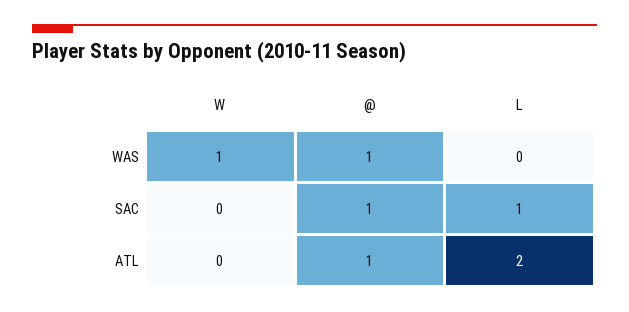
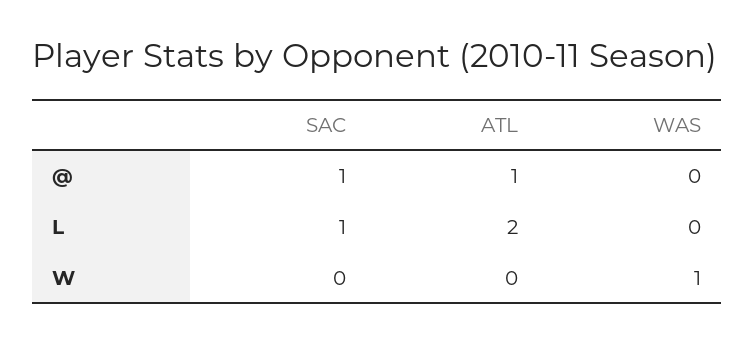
  {
    "W": {
      "WAS": 1,
      "SAC": 0,
      "ATL": 0
    },
    "@": {
-     "WAS": 1,
+     "WAS": 0,
      "SAC": 1,
      "ATL": 1
    },
    "L": {
      "WAS": 0,
      "SAC": 1,
      "ATL": 2
    }
  }

